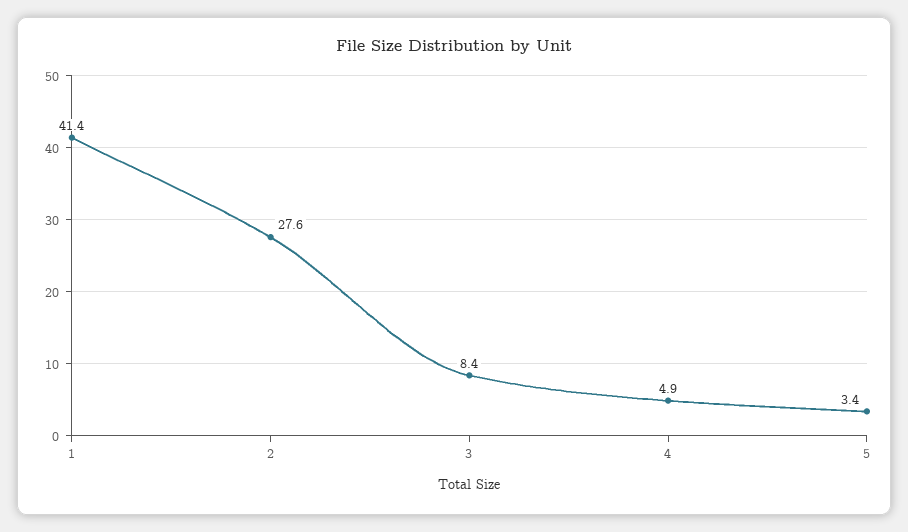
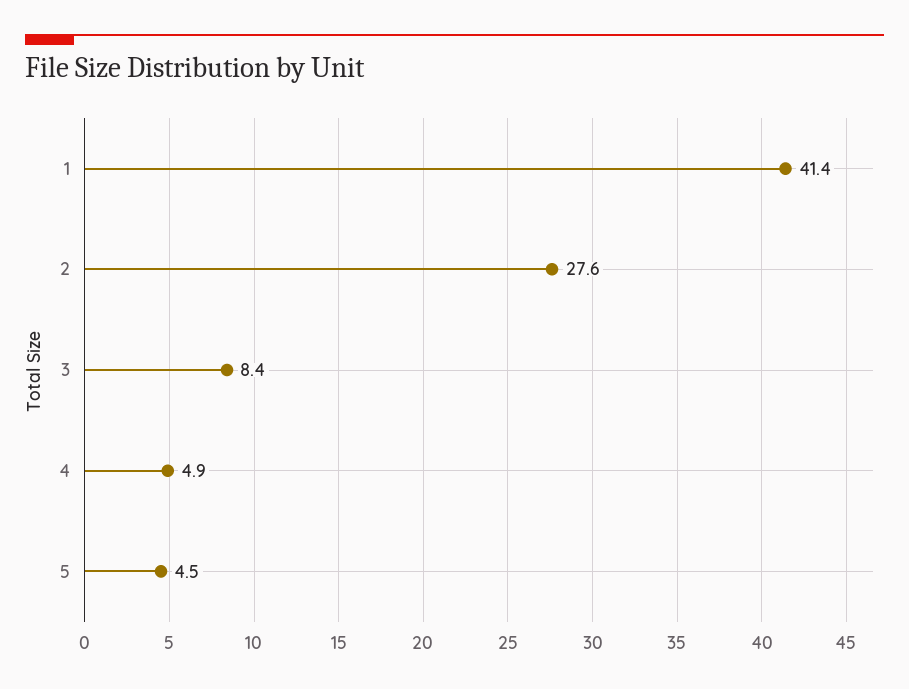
  {
    "1": 41.4,
    "2": 27.6,
    "3": 8.4,
    "4": 4.9,
-   "5": 3.4
+   "5": 4.5
  }

